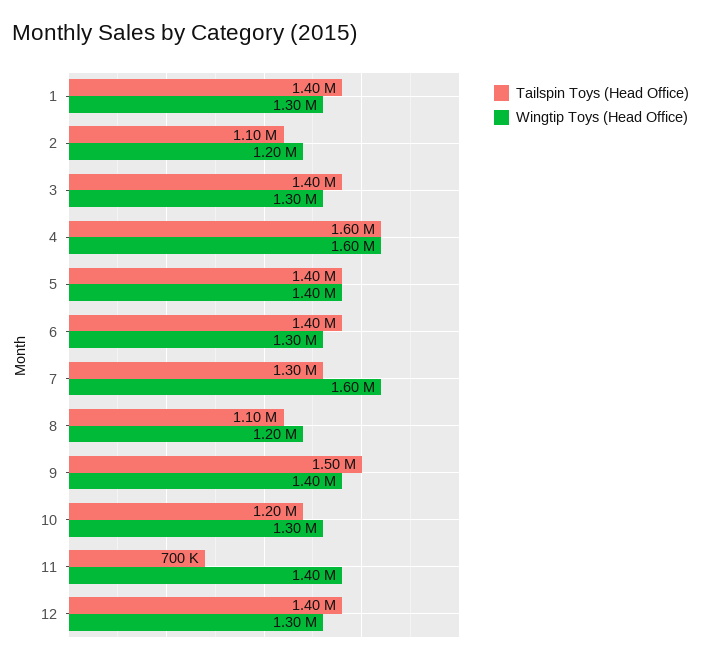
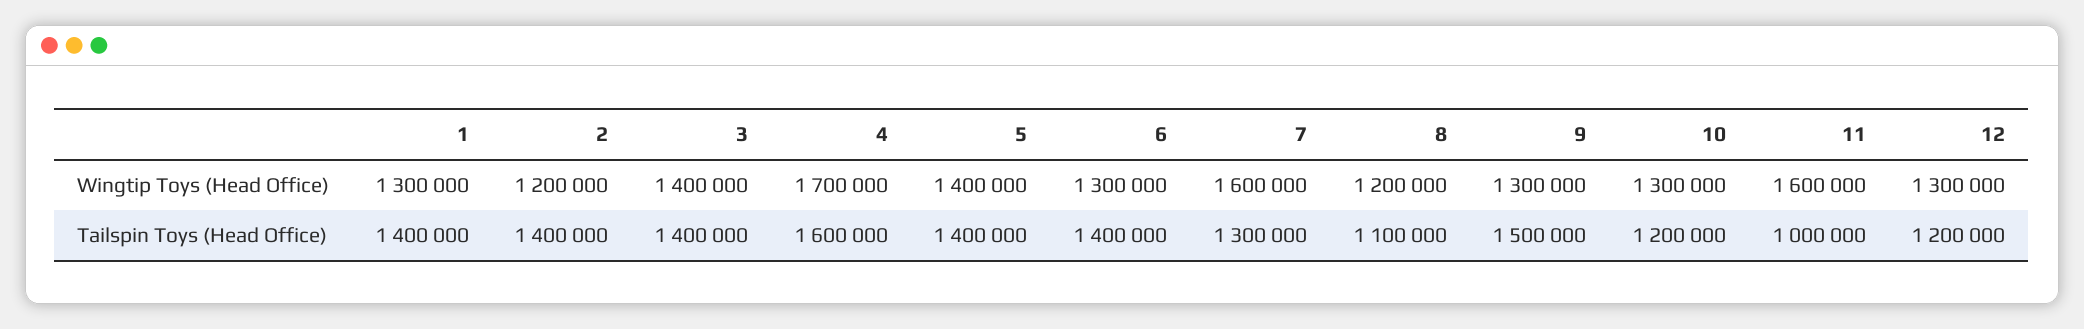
  {
    "Tailspin Toys (Head Office)": {
      "1": 1400000,
-     "2": 1100000,
+     "2": 1400000,
      "3": 1400000,
      "4": 1600000,
      "5": 1400000,
      "6": 1400000,
      "7": 1300000,
      "8": 1100000,
      "9": 1500000,
      "10": 1200000,
-     "11": 700000,
+     "11": 1000000,
-     "12": 1400000
+     "12": 1200000
    },
    "Wingtip Toys (Head Office)": {
      "1": 1300000,
      "2": 1200000,
-     "3": 1300000,
+     "3": 1400000,
-     "4": 1600000,
+     "4": 1700000,
      "5": 1400000,
      "6": 1300000,
      "7": 1600000,
      "8": 1200000,
-     "9": 1400000,
+     "9": 1300000,
      "10": 1300000,
-     "11": 1400000,
+     "11": 1600000,
      "12": 1300000
    }
  }

